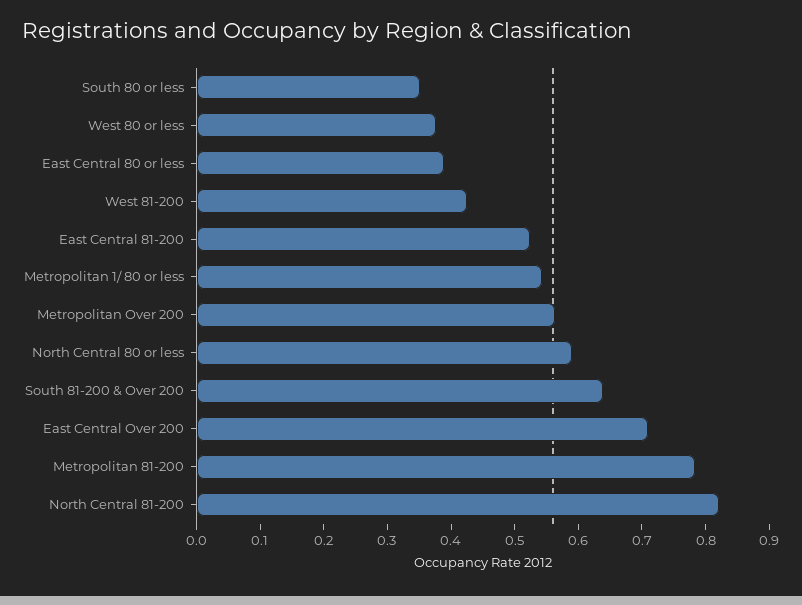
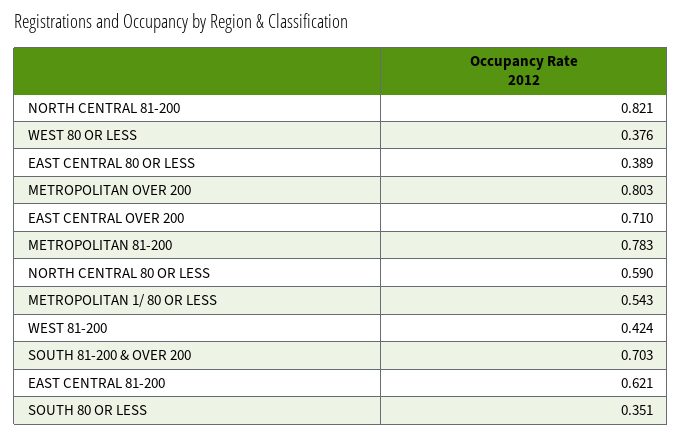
  {
    "South 80 or less": 0.351,
    "West 80 or less": 0.376,
    "East Central 80 or less": 0.389,
    "West 81-200": 0.424,
-   "East Central 81-200": 0.52,
+   "East Central 81-200": 0.621,
    "Metropolitan 1/ 80 or less": 0.543,
-   "Metropolitan Over 200": 0.56,
+   "Metropolitan Over 200": 0.803,
    "North Central 80 or less": 0.59,
-   "South 81-200 & Over 200": 0.64,
+   "South 81-200 & Over 200": 0.703,
    "East Central Over 200": 0.71,
    "Metropolitan 81-200": 0.783,
    "North Central 81-200": 0.821
  }

